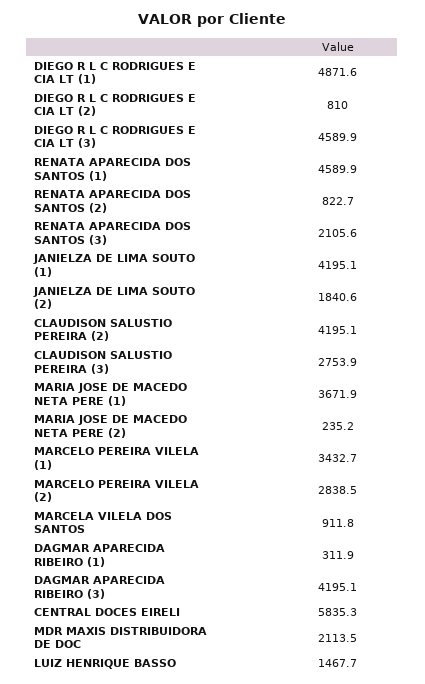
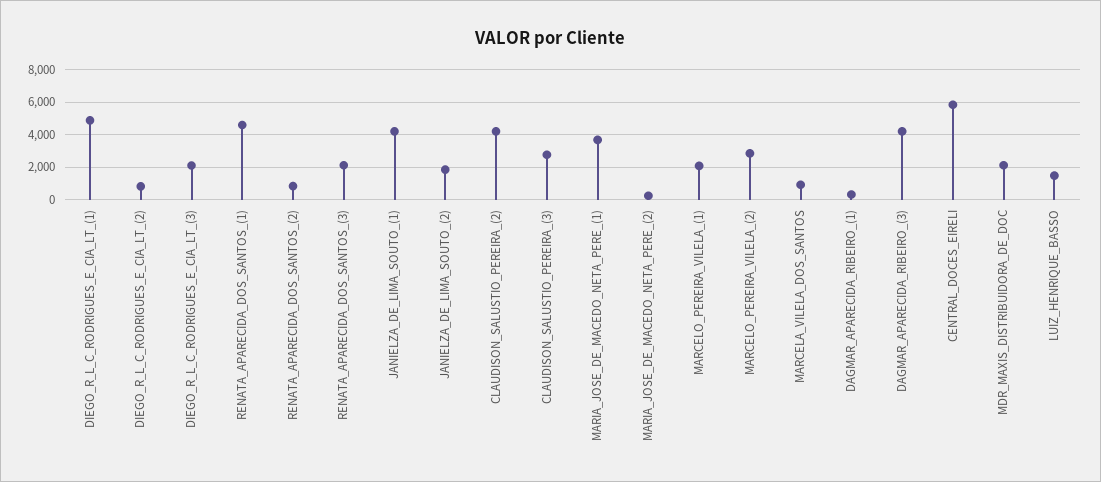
  {
    "DIEGO R L C RODRIGUES E CIA LT (1)": 4871.6,
    "DIEGO R L C RODRIGUES E CIA LT (2)": 810,
-   "DIEGO R L C RODRIGUES E CIA LT (3)": 4589.9,
+   "DIEGO R L C RODRIGUES E CIA LT (3)": 2000,
    "RENATA APARECIDA DOS SANTOS (1)": 4589.9,
    "RENATA APARECIDA DOS SANTOS (2)": 822.7,
    "RENATA APARECIDA DOS SANTOS (3)": 2105.6,
    "JANIELZA DE LIMA SOUTO (1)": 4195.1,
    "JANIELZA DE LIMA SOUTO (2)": 1840.6,
    "CLAUDISON SALUSTIO PEREIRA (2)": 4195.1,
    "CLAUDISON SALUSTIO PEREIRA (3)": 2753.9,
    "MARIA JOSE DE MACEDO NETA PERE (1)": 3671.9,
    "MARIA JOSE DE MACEDO NETA PERE (2)": 235.2,
-   "MARCELO PEREIRA VILELA (1)": 3432.7,
+   "MARCELO PEREIRA VILELA (1)": 2000,
    "MARCELO PEREIRA VILELA (2)": 2838.5,
    "MARCELA VILELA DOS SANTOS": 911.8,
    "DAGMAR APARECIDA RIBEIRO (1)": 311.9,
    "DAGMAR APARECIDA RIBEIRO (3)": 4195.1,
    "CENTRAL DOCES EIRELI": 5835.3,
    "MDR MAXIS DISTRIBUIDORA DE DOC": 2113.5,
    "LUIZ HENRIQUE BASSO": 1467.7
  }

